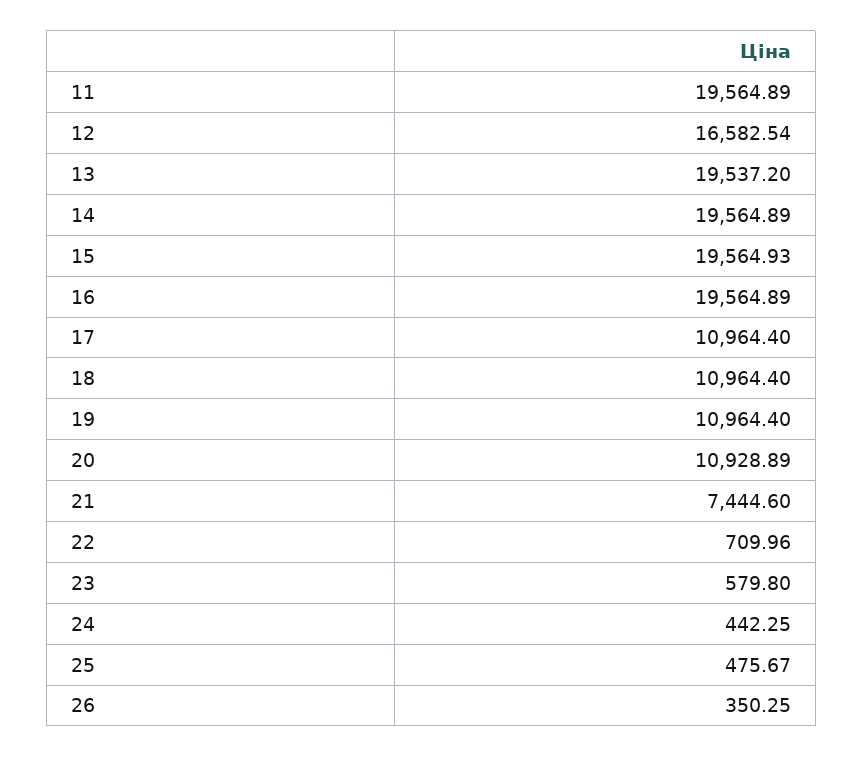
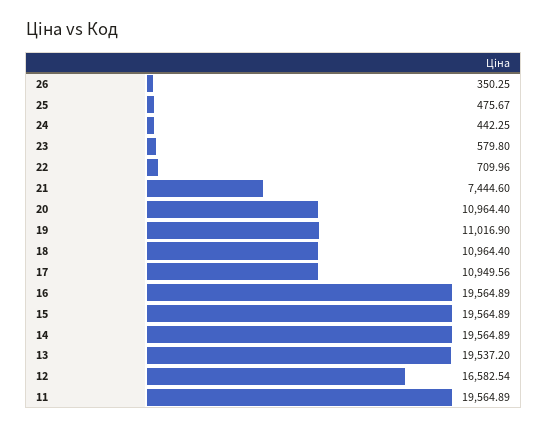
  {
    "11": 19564.89,
    "12": 16582.54,
    "13": 19537.2,
    "14": 19564.89,
-   "15": 19564.93,
+   "15": 19564.89,
    "16": 19564.89,
-   "17": 10964.4,
+   "17": 10949.56,
    "18": 10964.4,
-   "19": 10964.4,
+   "19": 11016.9,
-   "20": 10928.89,
+   "20": 10964.4,
    "21": 7444.6,
    "22": 709.96,
    "23": 579.8,
    "24": 442.25,
    "25": 475.67,
    "26": 350.25
  }

